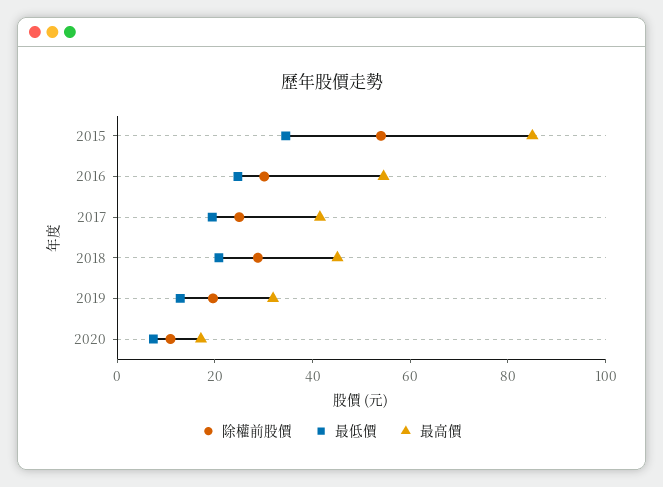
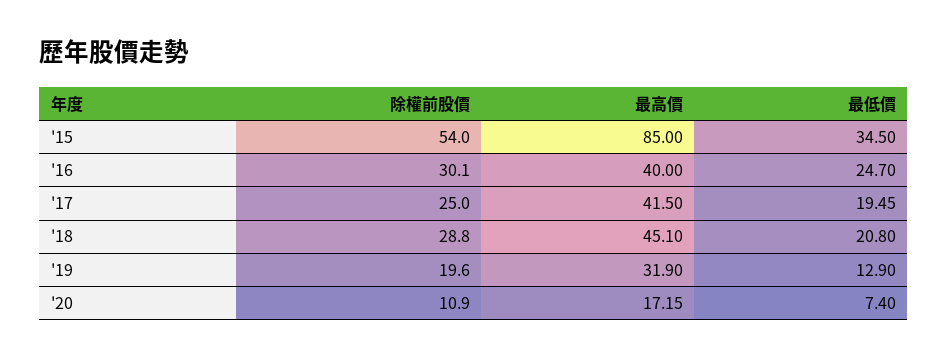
  {
    "除權前股價": {
      "2015": 54,
      "2016": 30.1,
      "2017": 25,
      "2018": 28.8,
      "2019": 19.6,
      "2020": 10.9
    },
    "最低價": {
      "2015": 34.5,
      "2016": 24.7,
      "2017": 19.45,
      "2018": 20.8,
      "2019": 12.9,
      "2020": 7.4
    },
    "最高價": {
      "2015": 85,
-     "2016": 55,
+     "2016": 40,
      "2017": 41.5,
      "2018": 45.1,
      "2019": 31.9,
      "2020": 17.15
    }
  }

